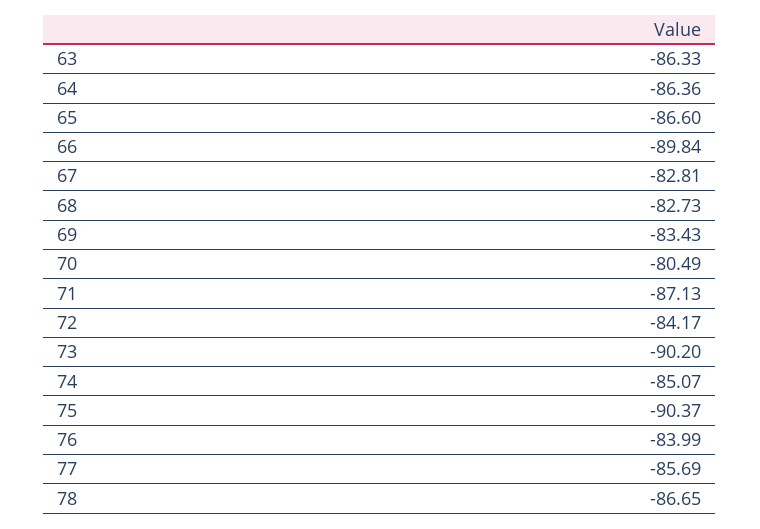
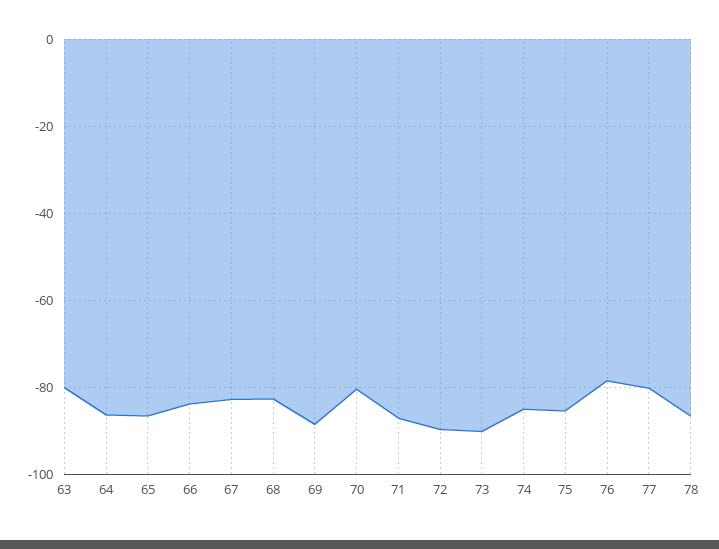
  {
-   "63": -86.33,
+   "63": -80,
    "64": -86.36,
    "65": -86.6,
-   "66": -89.84,
+   "66": -84,
    "67": -82.81,
    "68": -82.73,
-   "69": -83.43,
+   "69": -88,
    "70": -80.49,
    "71": -87.13,
-   "72": -84.17,
+   "72": -90,
    "73": -90.2,
    "74": -85.07,
-   "75": -90.37,
+   "75": -86,
-   "76": -83.99,
+   "76": -78,
-   "77": -85.69,
+   "77": -80,
    "78": -86.65
  }

